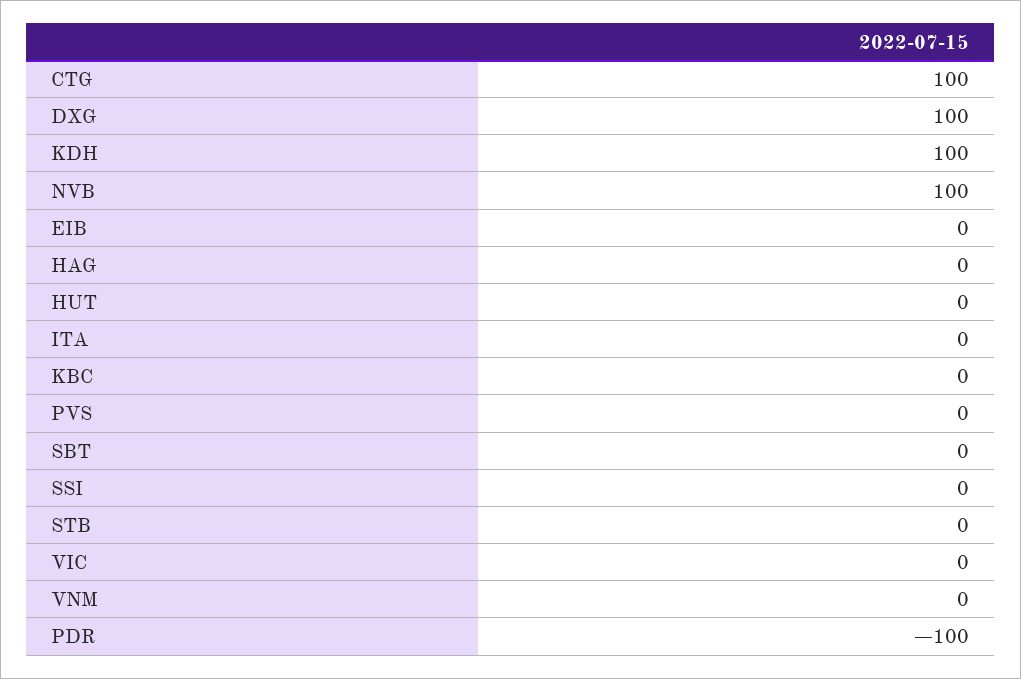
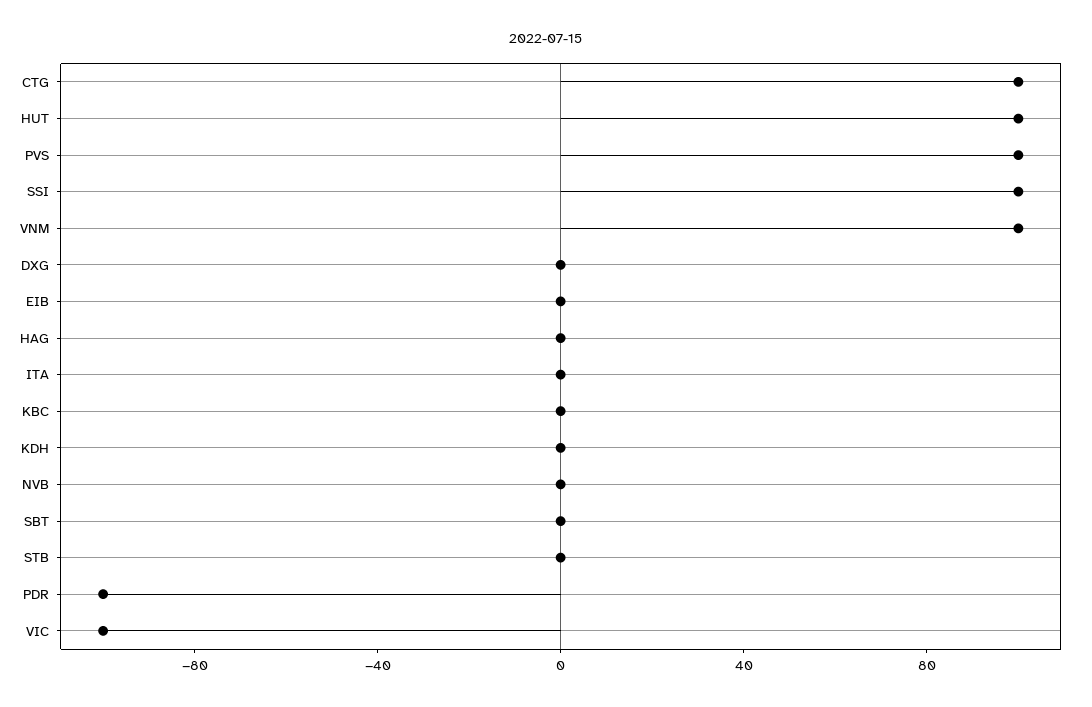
  {
    "CTG": 100,
-   "DXG": 100,
+   "DXG": 0,
-   "KDH": 100,
+   "KDH": 0,
-   "NVB": 100,
+   "NVB": 0,
    "EIB": 0,
    "HAG": 0,
-   "HUT": 0,
+   "HUT": 100,
    "ITA": 0,
    "KBC": 0,
-   "PVS": 0,
+   "PVS": 100,
    "SBT": 0,
-   "SSI": 0,
+   "SSI": 100,
    "STB": 0,
-   "VIC": 0,
+   "VIC": -100,
-   "VNM": 0,
+   "VNM": 100,
    "PDR": -100
  }

